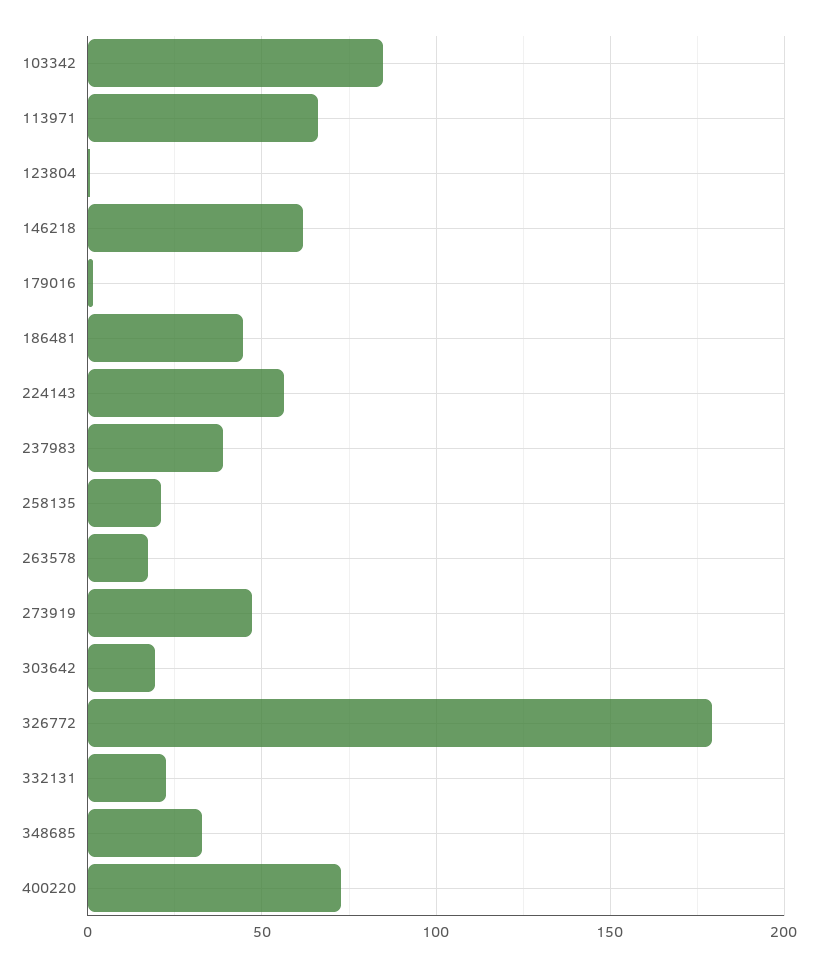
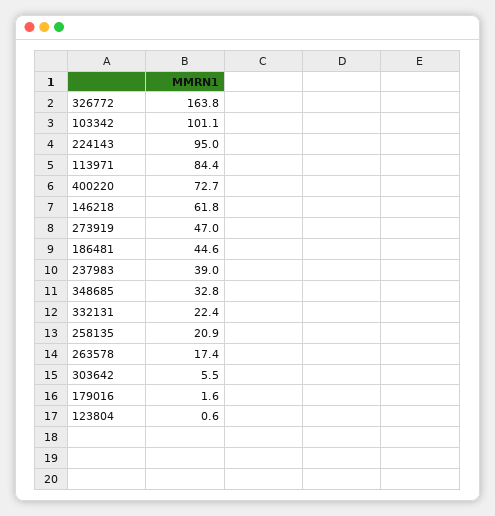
  {
-   "103342": 85,
+   "103342": 101.1,
-   "113971": 65,
+   "113971": 84.4,
    "123804": 0.6,
    "146218": 61.8,
    "179016": 1.6,
    "186481": 44.6,
-   "224143": 55,
+   "224143": 95,
    "237983": 39,
    "258135": 20.9,
    "263578": 17.4,
    "273919": 47,
-   "303642": 20,
+   "303642": 5.5,
-   "326772": 180,
+   "326772": 163.8,
    "332131": 22.4,
    "348685": 32.8,
    "400220": 72.7
  }

